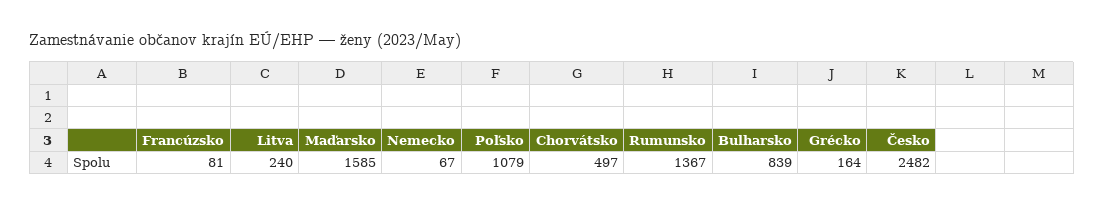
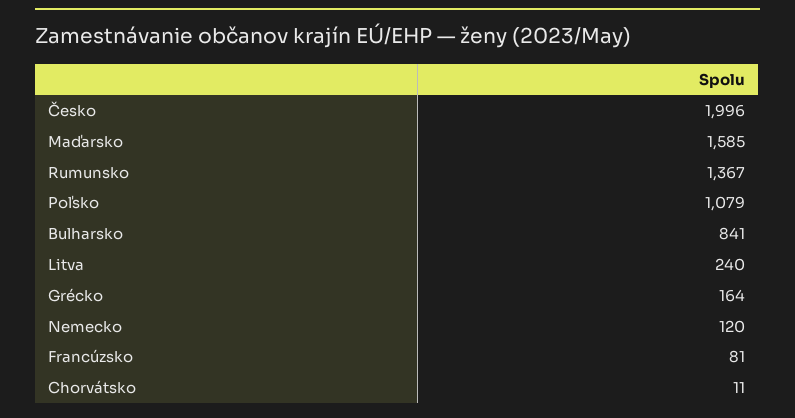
  {
    "Francúzsko": 81,
    "Litva": 240,
    "Maďarsko": 1585,
-   "Nemecko": 67,
+   "Nemecko": 120,
    "Poľsko": 1079,
-   "Chorvátsko": 497,
+   "Chorvátsko": 11,
    "Rumunsko": 1367,
-   "Bulharsko": 839,
+   "Bulharsko": 841,
    "Grécko": 164,
-   "Česko": 2482
+   "Česko": 1996
  }

